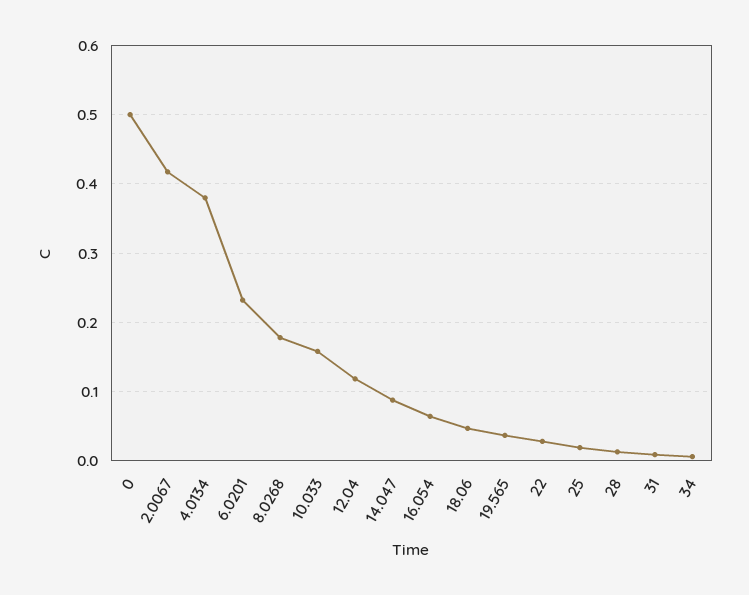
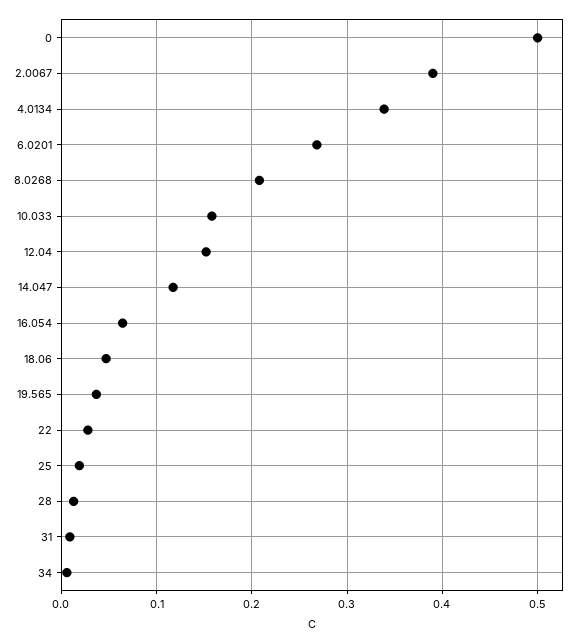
  {
    "0": 0.5,
-   "2.0067": 0.42,
+   "2.0067": 0.39,
-   "4.0134": 0.38,
+   "4.0134": 0.34,
-   "6.0201": 0.23,
+   "6.0201": 0.27,
-   "8.0268": 0.18,
+   "8.0268": 0.21,
    "10.033": 0.16,
-   "12.04": 0.12,
+   "12.04": 0.15,
-   "14.047": 0.09,
+   "14.047": 0.12,
    "16.054": 0.06,
    "18.06": 0.05,
    "19.565": 0.04,
    "22": 0.03,
    "25": 0.02,
    "28": 0.01,
    "31": 0.01,
    "34": 0.01
  }

